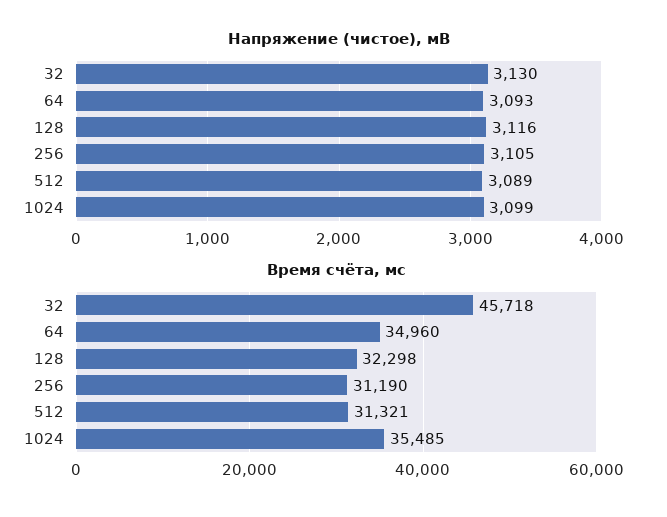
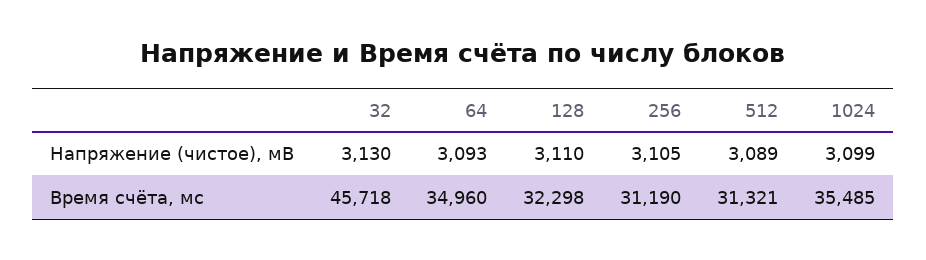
  {
    "Напряжение (чистое), мВ": {
      "32": 3130,
      "64": 3093,
-     "128": 3116,
+     "128": 3110,
      "256": 3105,
      "512": 3089,
      "1024": 3099
    },
    "Время счёта, мс": {
      "32": 45718,
      "64": 34960,
      "128": 32298,
      "256": 31190,
      "512": 31321,
      "1024": 35485
    }
  }

